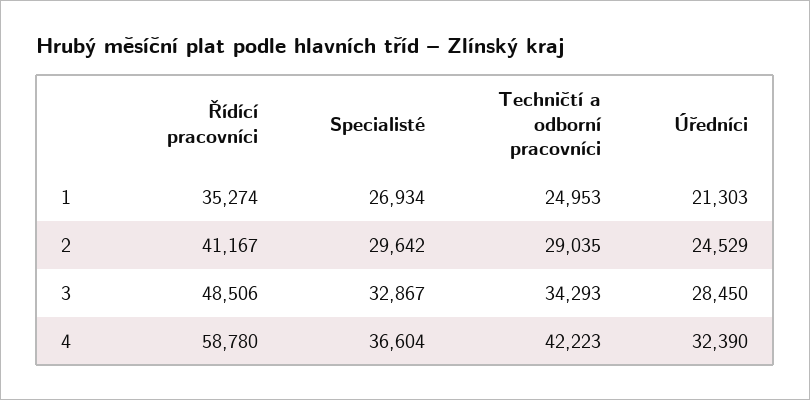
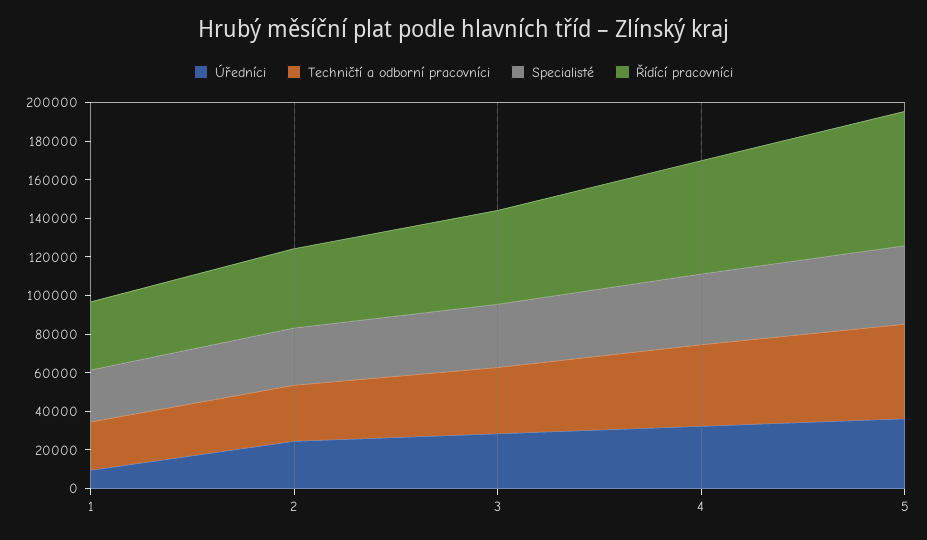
  {
    "Řídící pracovníci": {
      "1": 35274,
      "2": 41167,
      "3": 48506,
-     "4": 58780
+     "4": 58780,
+     "5": 70000
    },
    "Specialisté": {
      "1": 26934,
      "2": 29642,
      "3": 32867,
-     "4": 36604
+     "4": 36604,
+     "5": 40000
    },
    "Techničtí a odborní pracovníci": {
      "1": 24953,
      "2": 29035,
      "3": 34293,
-     "4": 42223
+     "4": 42223,
+     "5": 50000
    },
    "Úředníci": {
-     "1": 21303,
+     "1": 10000,
      "2": 24529,
      "3": 28450,
-     "4": 32390
+     "4": 32390,
+     "5": 35000
    }
  }

